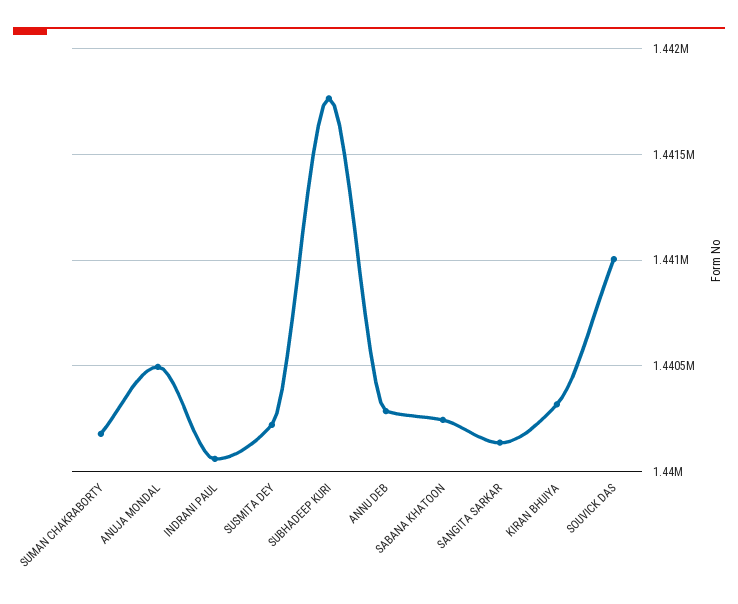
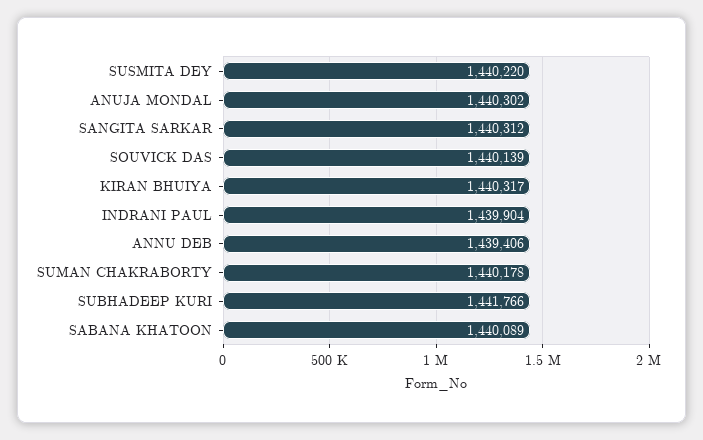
  {
    "SUMAN CHAKRABORTY": 1440178,
-   "ANUJA MONDAL": 1440500,
+   "ANUJA MONDAL": 1440302,
-   "INDRANI PAUL": 1440050,
+   "INDRANI PAUL": 1439904,
    "SUSMITA DEY": 1440220,
    "SUBHADEEP KURI": 1441766,
-   "ANNU DEB": 1440300,
+   "ANNU DEB": 1439406,
-   "SABANA KHATOON": 1440250,
+   "SABANA KHATOON": 1440089,
-   "SANGITA SARKAR": 1440150,
+   "SANGITA SARKAR": 1440312,
    "KIRAN BHUIYA": 1440317,
-   "SOUVICK DAS": 1441000
+   "SOUVICK DAS": 1440139
  }

